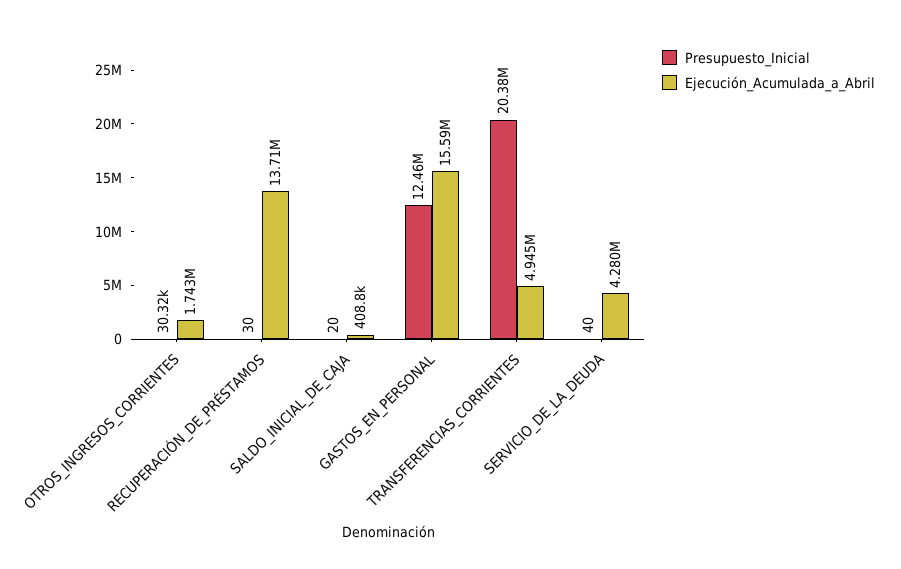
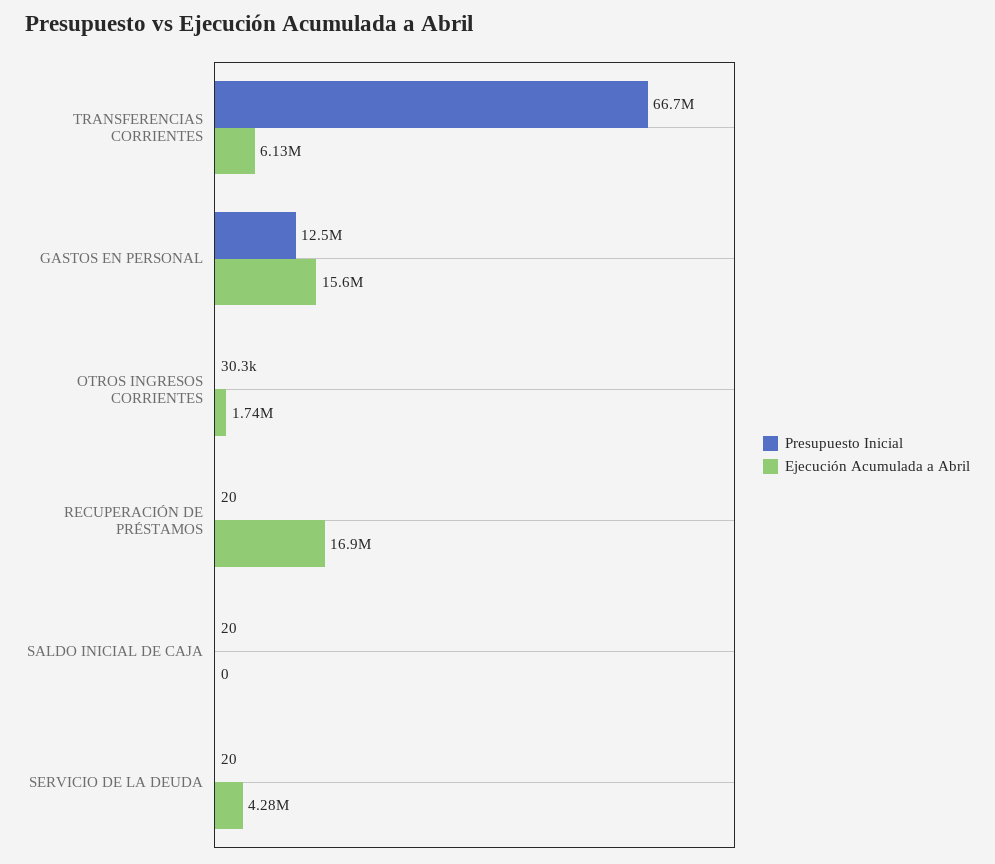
  {
    "Presupuesto_Inicial": {
      "OTROS_INGRESOS_CORRIENTES": 30320,
-     "RECUPERACIÓN_DE_PRÉSTAMOS": 30,
+     "RECUPERACIÓN_DE_PRÉSTAMOS": 20,
      "SALDO_INICIAL_DE_CAJA": 20,
      "GASTOS_EN_PERSONAL": 12460000,
-     "TRANSFERENCIAS_CORRIENTES": 20380000,
+     "TRANSFERENCIAS_CORRIENTES": 66700000,
-     "SERVICIO_DE_LA_DEUDA": 40
+     "SERVICIO_DE_LA_DEUDA": 20
    },
    "Ejecución_Acumulada_a_Abril": {
      "OTROS_INGRESOS_CORRIENTES": 1743000,
-     "RECUPERACIÓN_DE_PRÉSTAMOS": 13710000,
+     "RECUPERACIÓN_DE_PRÉSTAMOS": 16900000,
-     "SALDO_INICIAL_DE_CAJA": 408800,
+     "SALDO_INICIAL_DE_CAJA": 0,
      "GASTOS_EN_PERSONAL": 15590000,
-     "TRANSFERENCIAS_CORRIENTES": 4945000,
+     "TRANSFERENCIAS_CORRIENTES": 6130000,
      "SERVICIO_DE_LA_DEUDA": 4280000
    }
  }

